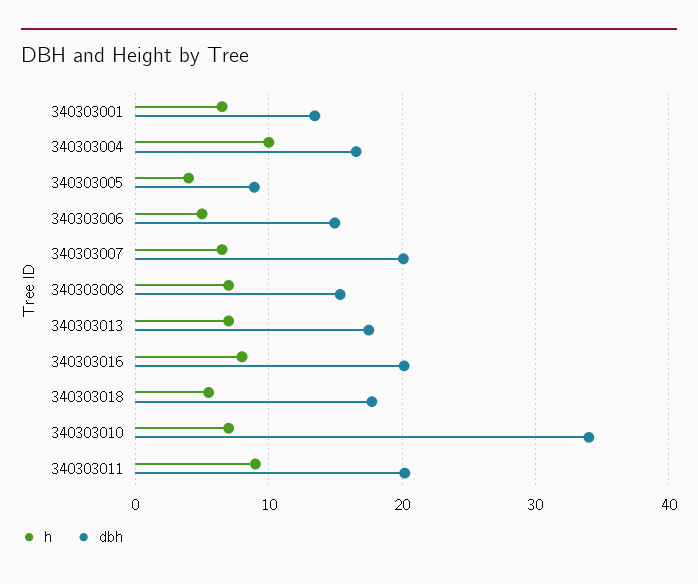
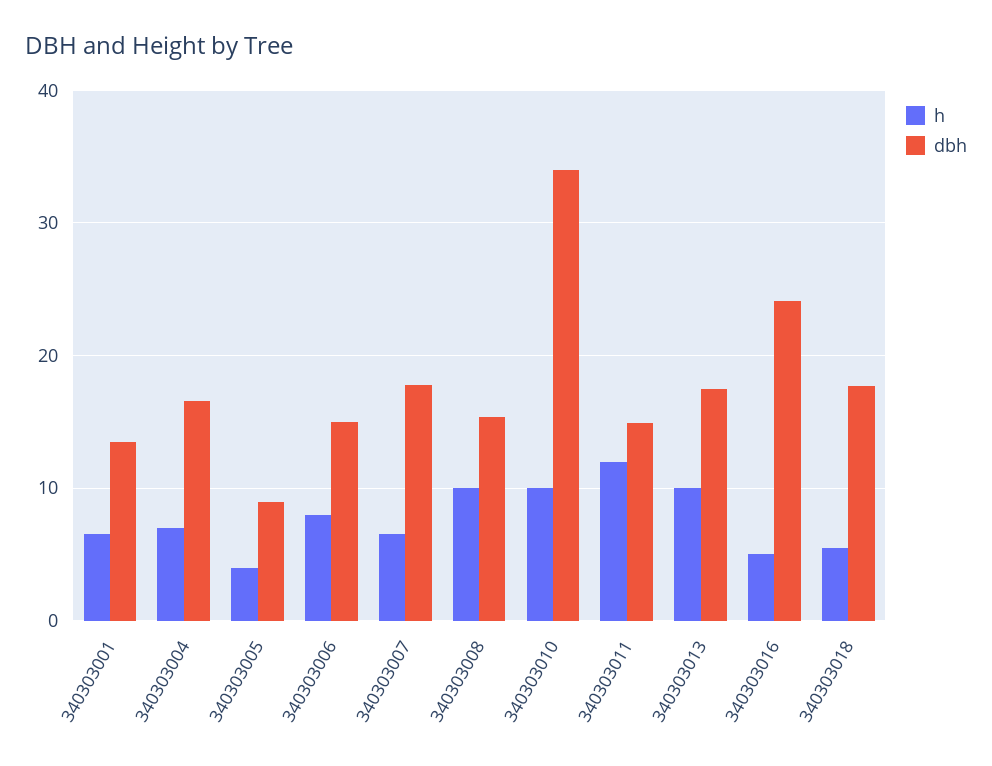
  {
    "h": {
      "340303001": 7,
-     "340303004": 10,
+     "340303004": 7,
      "340303005": 4,
-     "340303006": 5,
+     "340303006": 8,
      "340303007": 7,
-     "340303008": 7,
+     "340303008": 10,
-     "340303013": 7,
+     "340303013": 10,
-     "340303016": 8,
+     "340303016": 5,
      "340303018": 6,
-     "340303010": 7,
+     "340303010": 10,
-     "340303011": 9
+     "340303011": 12
    },
    "dbh": {
      "340303001": 13,
      "340303004": 17,
      "340303005": 9,
      "340303006": 15,
-     "340303007": 20,
+     "340303007": 18,
      "340303008": 15,
      "340303013": 18,
-     "340303016": 20,
+     "340303016": 24,
      "340303018": 18,
      "340303010": 34,
-     "340303011": 20
+     "340303011": 15
    }
  }

